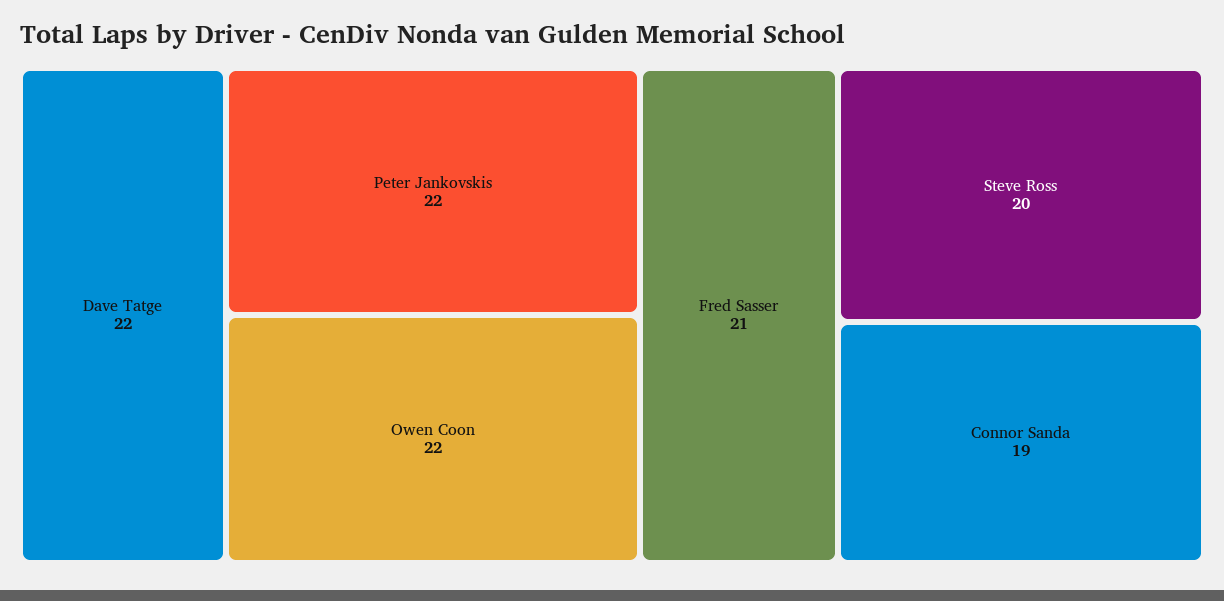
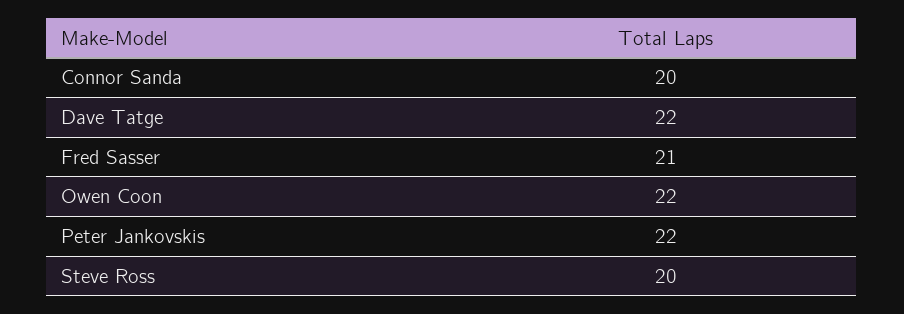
  {
    "Dave Tatge": 22,
    "Peter Jankovskis": 22,
    "Owen Coon": 22,
    "Fred Sasser": 21,
    "Steve Ross": 20,
-   "Connor Sanda": 19
+   "Connor Sanda": 20
  }

